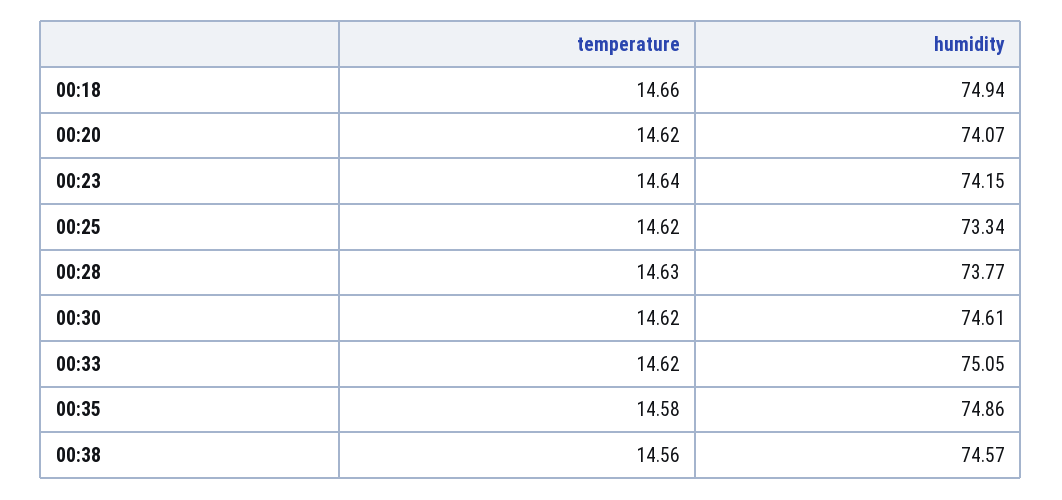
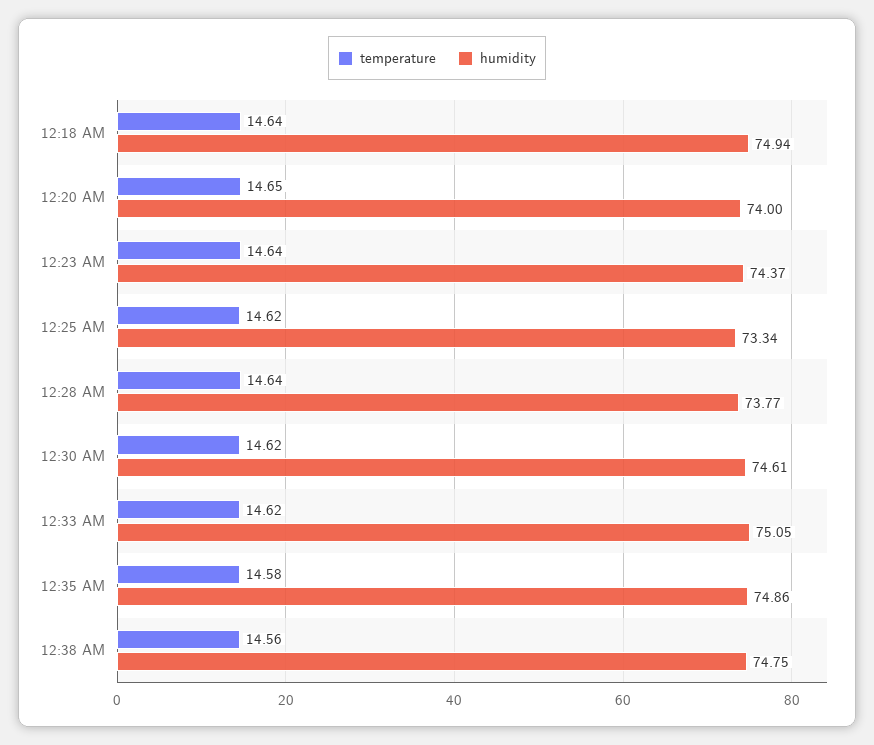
  {
    "temperature": {
-     "00:18": 14.66,
+     "00:18": 14.64,
-     "00:20": 14.62,
+     "00:20": 14.65,
      "00:23": 14.64,
      "00:25": 14.62,
-     "00:28": 14.63,
+     "00:28": 14.64,
      "00:30": 14.62,
      "00:33": 14.62,
      "00:35": 14.58,
      "00:38": 14.56
    },
    "humidity": {
      "00:18": 74.94,
-     "00:20": 74.07,
+     "00:20": 74,
-     "00:23": 74.15,
+     "00:23": 74.37,
      "00:25": 73.34,
      "00:28": 73.77,
      "00:30": 74.61,
      "00:33": 75.05,
      "00:35": 74.86,
-     "00:38": 74.57
+     "00:38": 74.75
    }
  }

